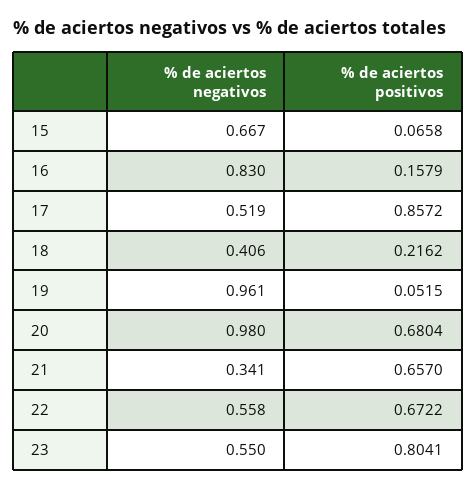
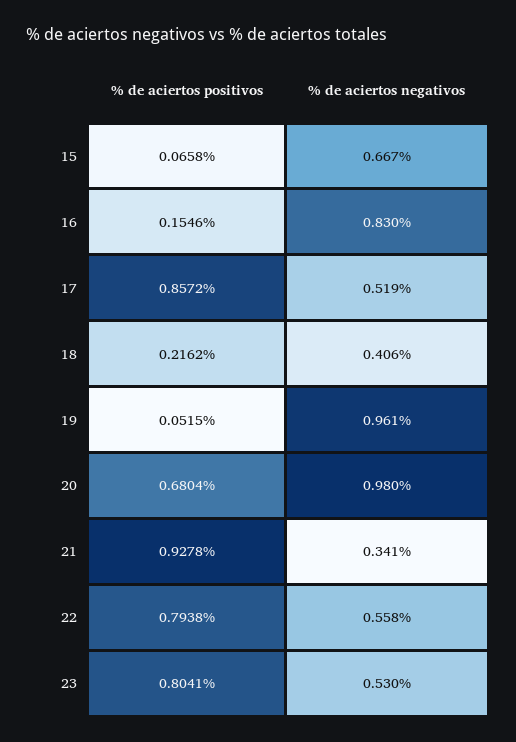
  {
    "% de aciertos negativos": {
      "15": 0.667,
      "16": 0.83,
      "17": 0.519,
      "18": 0.406,
      "19": 0.961,
      "20": 0.98,
      "21": 0.341,
      "22": 0.558,
-     "23": 0.55
+     "23": 0.53
    },
    "% de aciertos positivos": {
      "15": 0.0658,
-     "16": 0.1579,
+     "16": 0.1546,
      "17": 0.8572,
      "18": 0.2162,
      "19": 0.0515,
      "20": 0.6804,
-     "21": 0.657,
+     "21": 0.9278,
-     "22": 0.6722,
+     "22": 0.7938,
      "23": 0.8041
    }
  }

